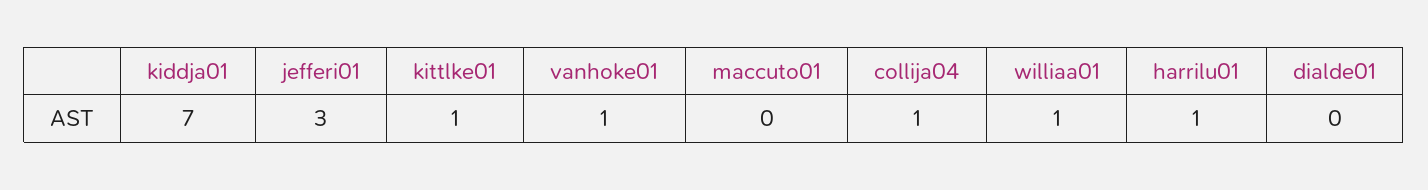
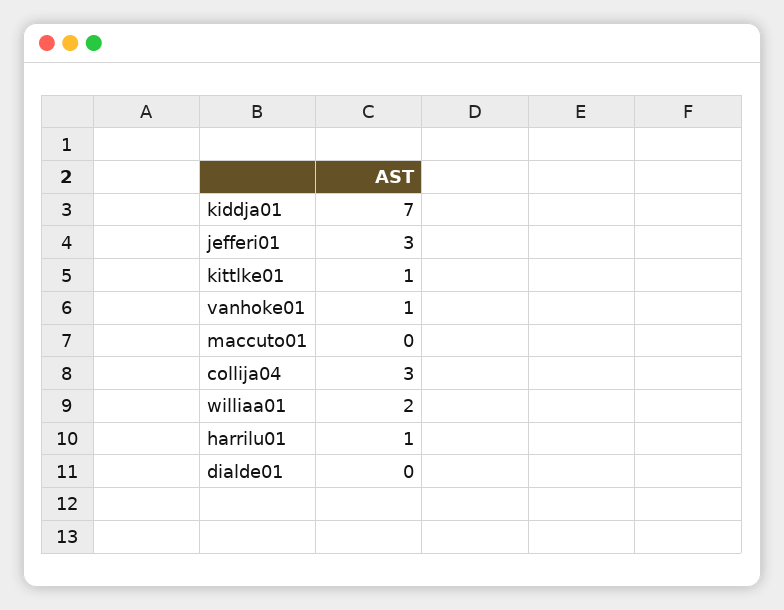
  {
    "kiddja01": 7,
    "jefferi01": 3,
    "kittlke01": 1,
    "vanhoke01": 1,
    "maccuto01": 0,
-   "collija04": 1,
+   "collija04": 3,
-   "williaa01": 1,
+   "williaa01": 2,
    "harrilu01": 1,
    "dialde01": 0
  }

